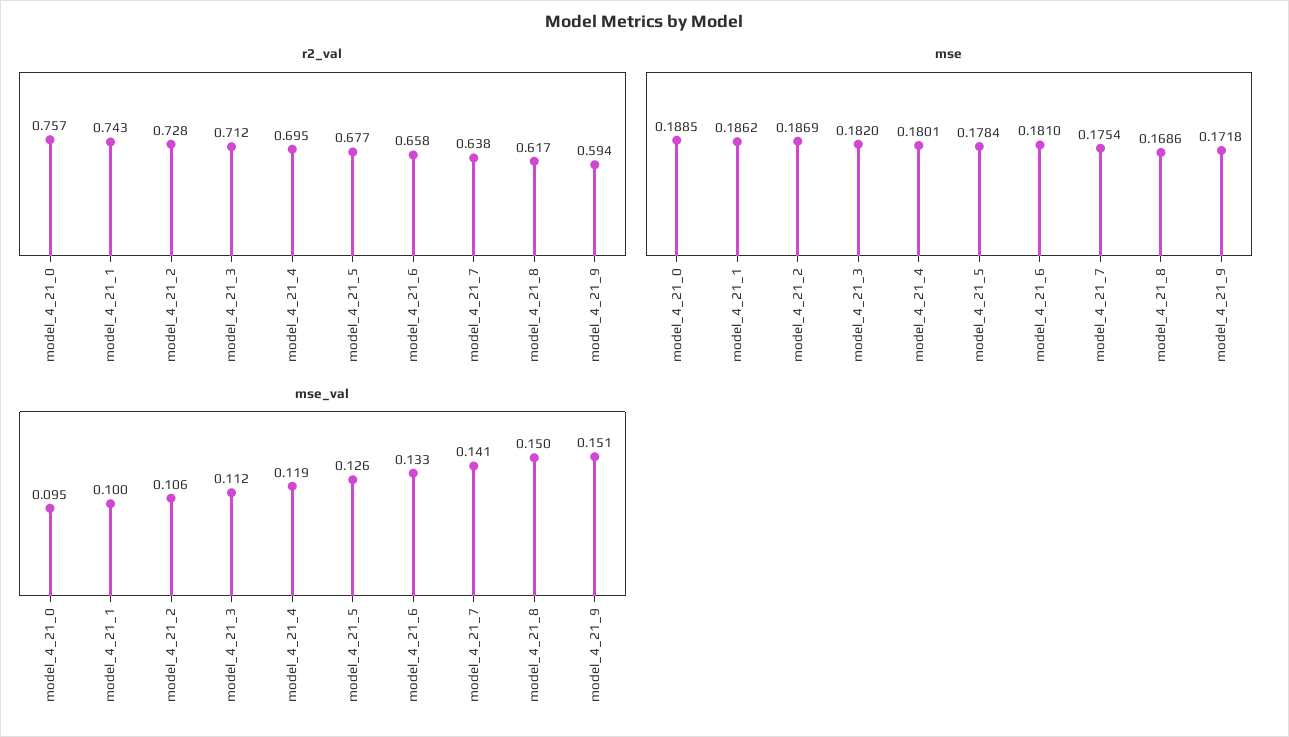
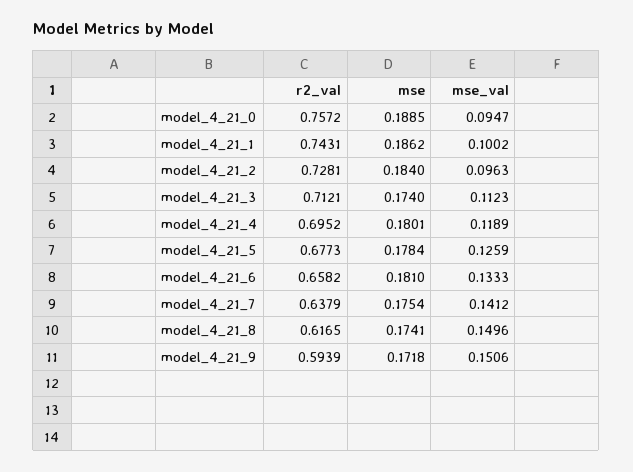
  {
    "r2_val": {
      "model_4_21_0": 0.7572,
      "model_4_21_1": 0.7431,
      "model_4_21_2": 0.7281,
      "model_4_21_3": 0.7121,
      "model_4_21_4": 0.6952,
      "model_4_21_5": 0.6773,
      "model_4_21_6": 0.6582,
      "model_4_21_7": 0.6379,
      "model_4_21_8": 0.6165,
      "model_4_21_9": 0.5939
    },
    "mse": {
      "model_4_21_0": 0.1885,
      "model_4_21_1": 0.1862,
-     "model_4_21_2": 0.1869,
+     "model_4_21_2": 0.184,
-     "model_4_21_3": 0.182,
+     "model_4_21_3": 0.174,
      "model_4_21_4": 0.1801,
      "model_4_21_5": 0.1784,
      "model_4_21_6": 0.181,
      "model_4_21_7": 0.1754,
-     "model_4_21_8": 0.1686,
+     "model_4_21_8": 0.1741,
      "model_4_21_9": 0.1718
    },
    "mse_val": {
      "model_4_21_0": 0.0947,
      "model_4_21_1": 0.1002,
-     "model_4_21_2": 0.106,
+     "model_4_21_2": 0.0963,
      "model_4_21_3": 0.1123,
      "model_4_21_4": 0.1189,
      "model_4_21_5": 0.1259,
      "model_4_21_6": 0.1333,
      "model_4_21_7": 0.1412,
      "model_4_21_8": 0.1496,
      "model_4_21_9": 0.1506
    }
  }

